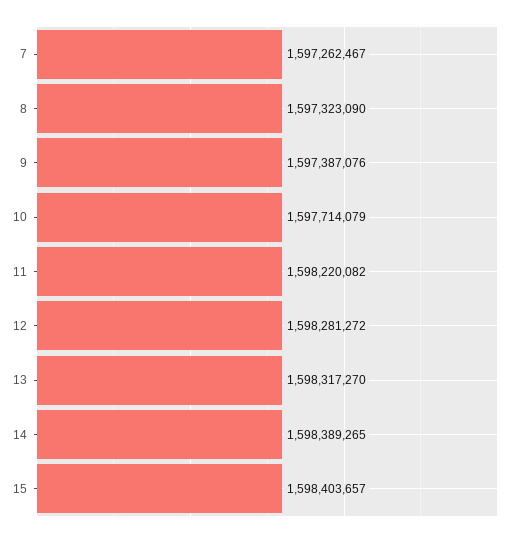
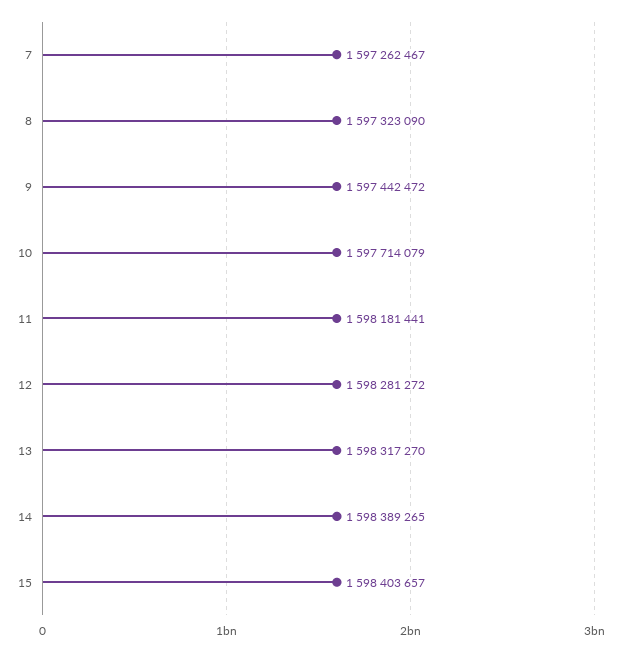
  {
    "7": 1597262467,
    "8": 1597323090,
-   "9": 1597387076,
+   "9": 1597442472,
    "10": 1597714079,
-   "11": 1598220082,
+   "11": 1598181441,
    "12": 1598281272,
    "13": 1598317270,
    "14": 1598389265,
    "15": 1598403657
  }

